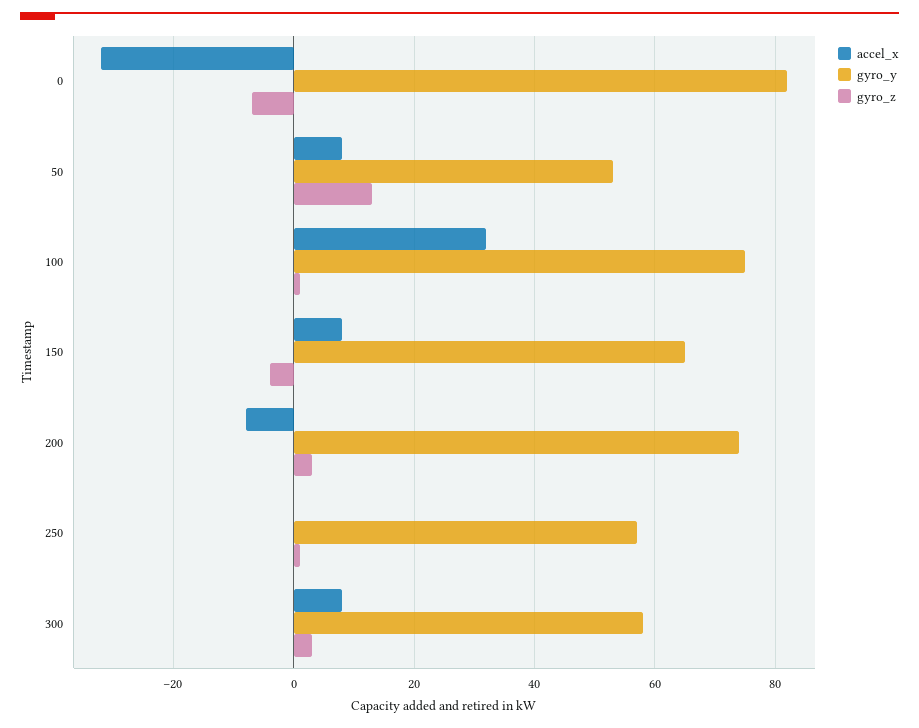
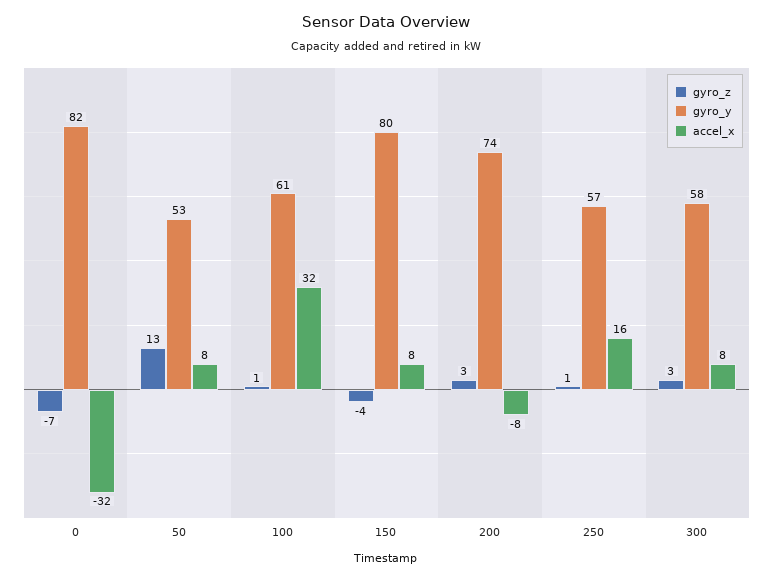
  {
    "accel_x": {
      "0": -32,
      "50": 8,
      "100": 32,
      "150": 8,
      "200": -8,
-     "250": 0,
+     "250": 16,
      "300": 8
    },
    "gyro_y": {
      "0": 82,
      "50": 53,
-     "100": 75,
+     "100": 61,
-     "150": 65,
+     "150": 80,
      "200": 74,
      "250": 57,
      "300": 58
    },
    "gyro_z": {
      "0": -7,
      "50": 13,
      "100": 1,
      "150": -4,
      "200": 3,
      "250": 1,
      "300": 3
    }
  }

